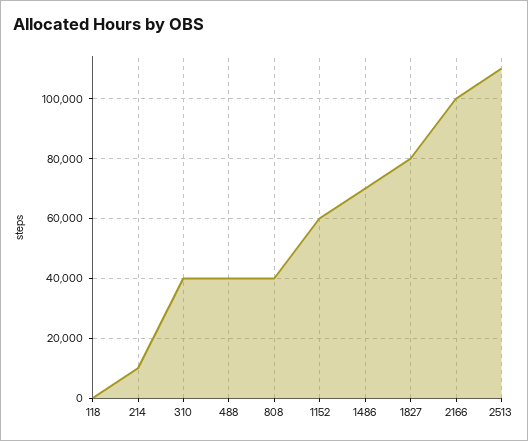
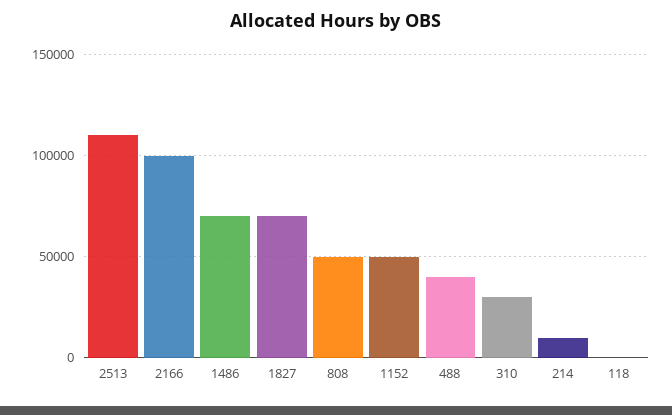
  {
    "118": 0,
    "214": 10000,
-   "310": 40000,
+   "310": 30000,
    "488": 40000,
-   "808": 40000,
+   "808": 50000,
-   "1152": 60000,
+   "1152": 50000,
    "1486": 70000,
-   "1827": 80000,
+   "1827": 70000,
    "2166": 100000,
    "2513": 110000
  }

